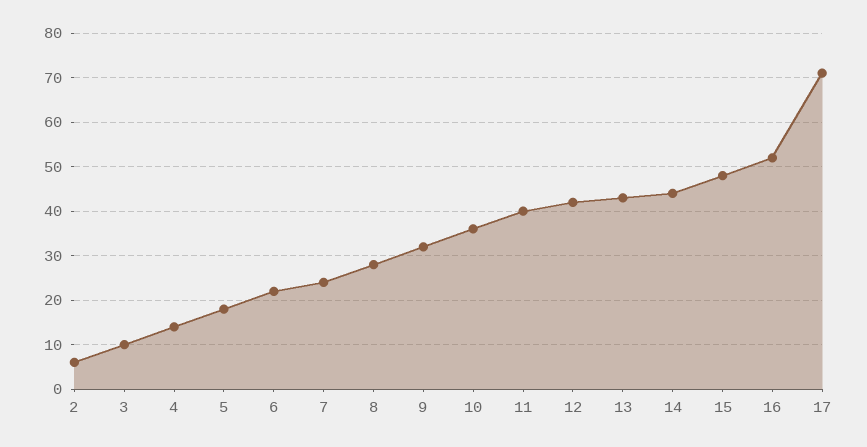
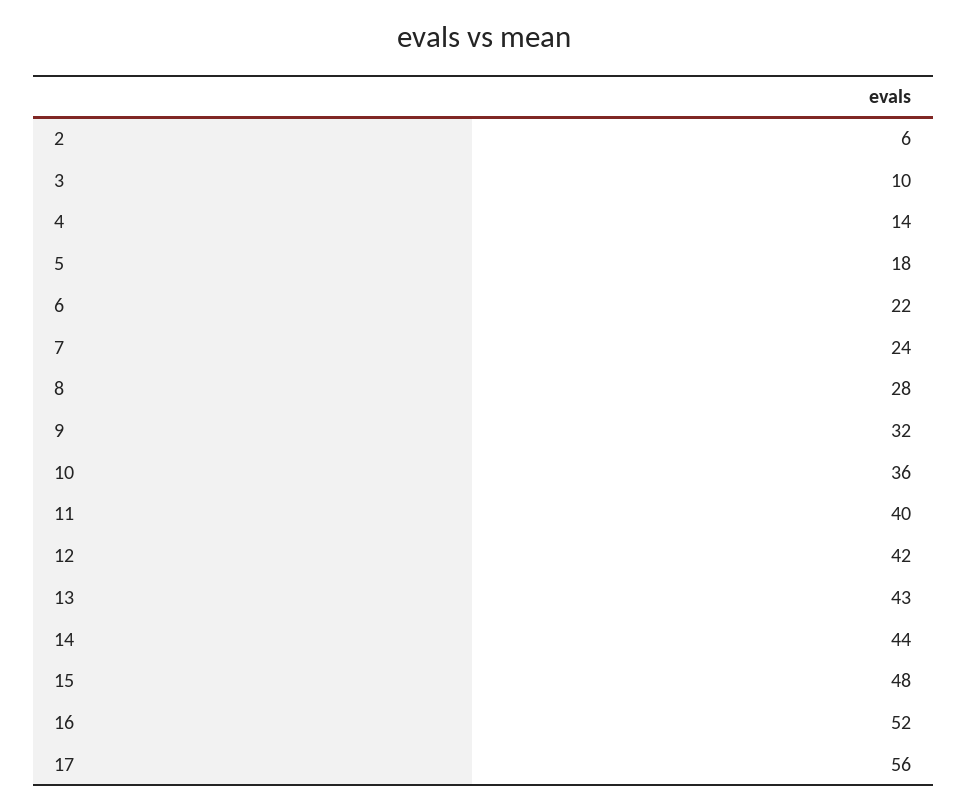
  {
    "2": 6,
    "3": 10,
    "4": 14,
    "5": 18,
    "6": 22,
    "7": 24,
    "8": 28,
    "9": 32,
    "10": 36,
    "11": 40,
    "12": 42,
    "13": 43,
    "14": 44,
    "15": 48,
    "16": 52,
-   "17": 70
+   "17": 56
  }

